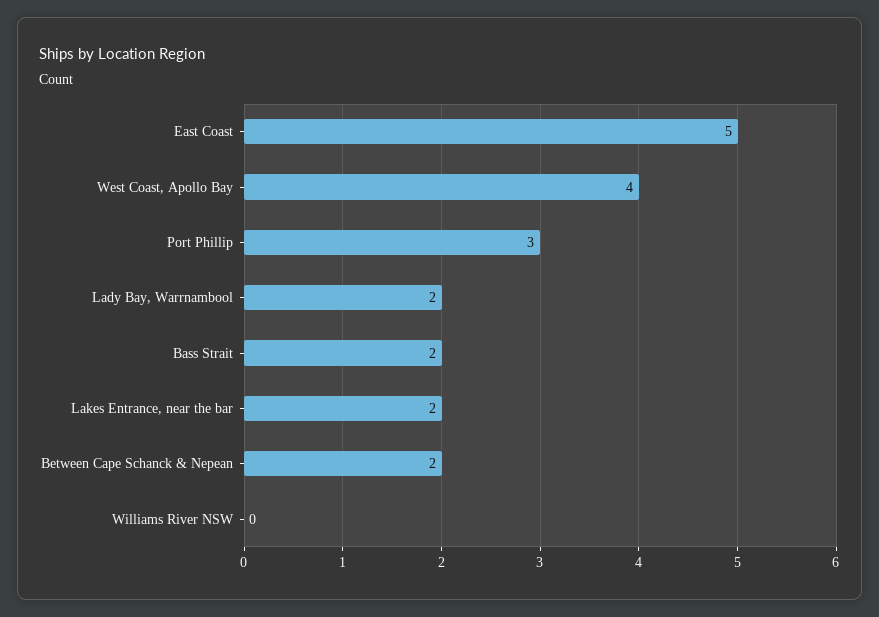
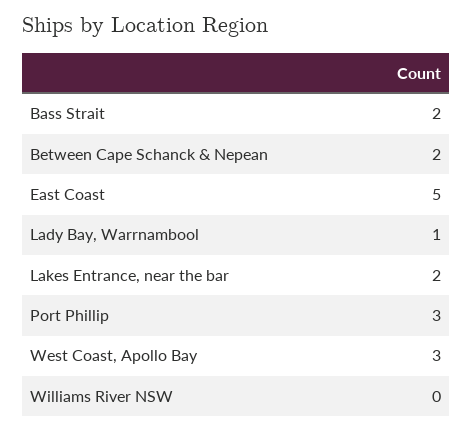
  {
    "East Coast": 5,
-   "West Coast, Apollo Bay": 4,
+   "West Coast, Apollo Bay": 3,
    "Port Phillip": 3,
-   "Lady Bay, Warrnambool": 2,
+   "Lady Bay, Warrnambool": 1,
    "Bass Strait": 2,
    "Lakes Entrance, near the bar": 2,
    "Between Cape Schanck & Nepean": 2,
    "Williams River NSW": 0
  }

